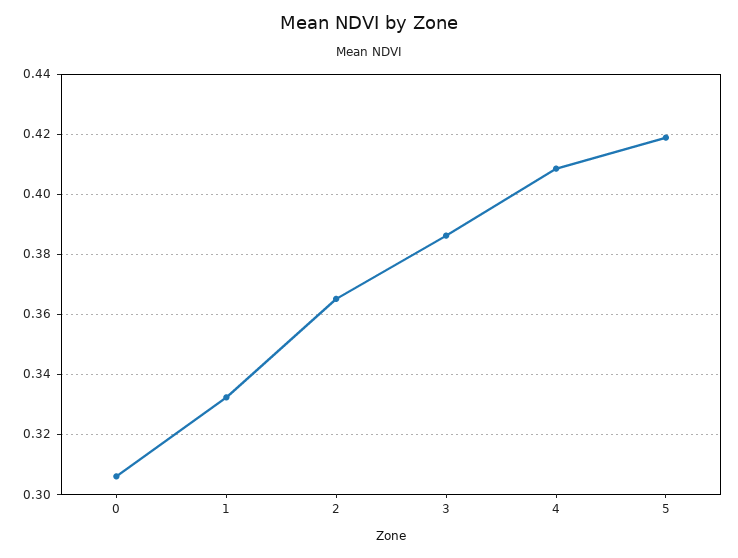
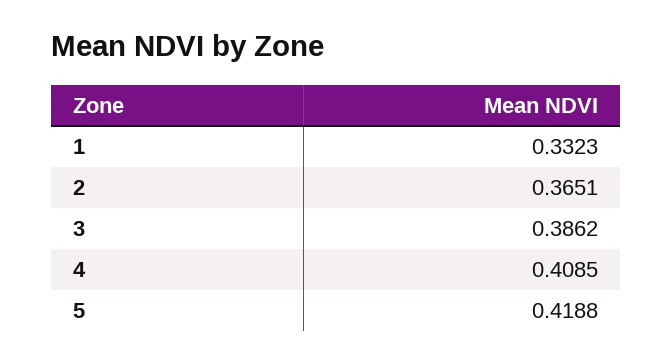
  {
-   "0": 0.306,
    "1": 0.3323,
    "2": 0.3651,
    "3": 0.3862,
    "4": 0.4085,
    "5": 0.4188
  }

